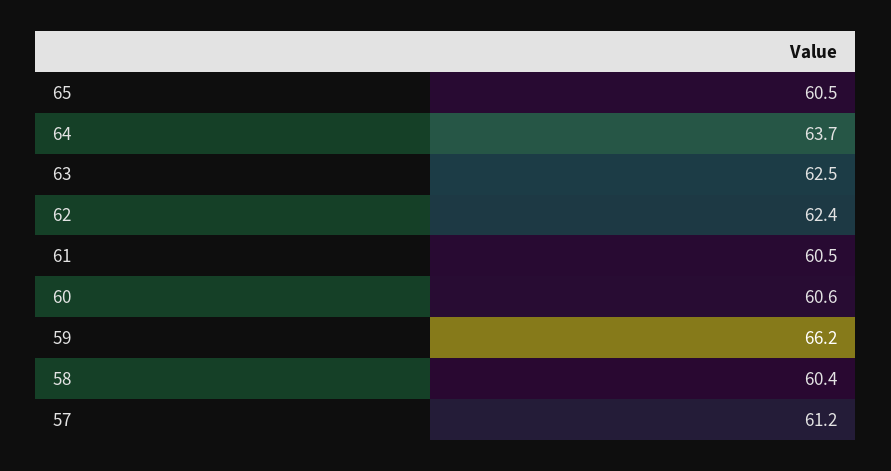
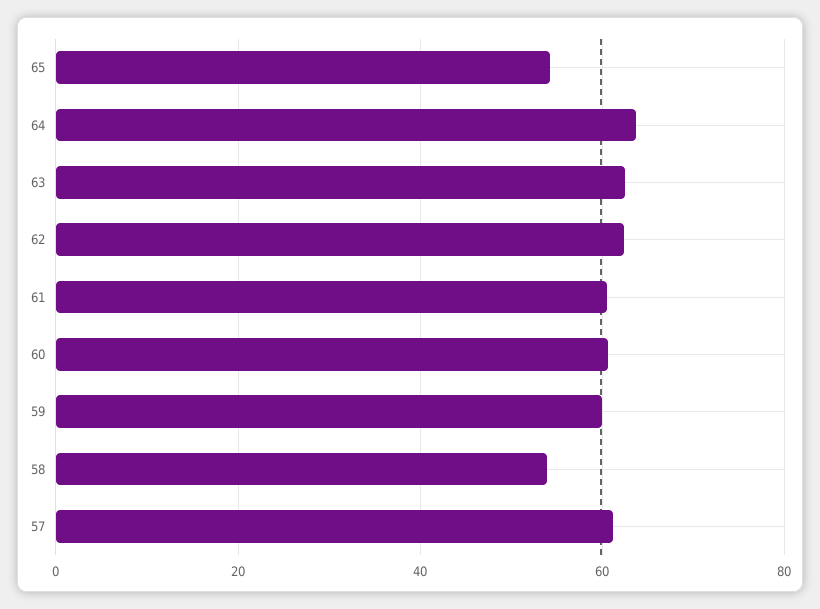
  {
-   "65": 60.5,
+   "65": 54,
    "64": 63.7,
    "63": 62.5,
    "62": 62.4,
    "61": 60.5,
    "60": 60.6,
-   "59": 66.2,
+   "59": 60,
-   "58": 60.4,
+   "58": 54,
    "57": 61.2
  }

